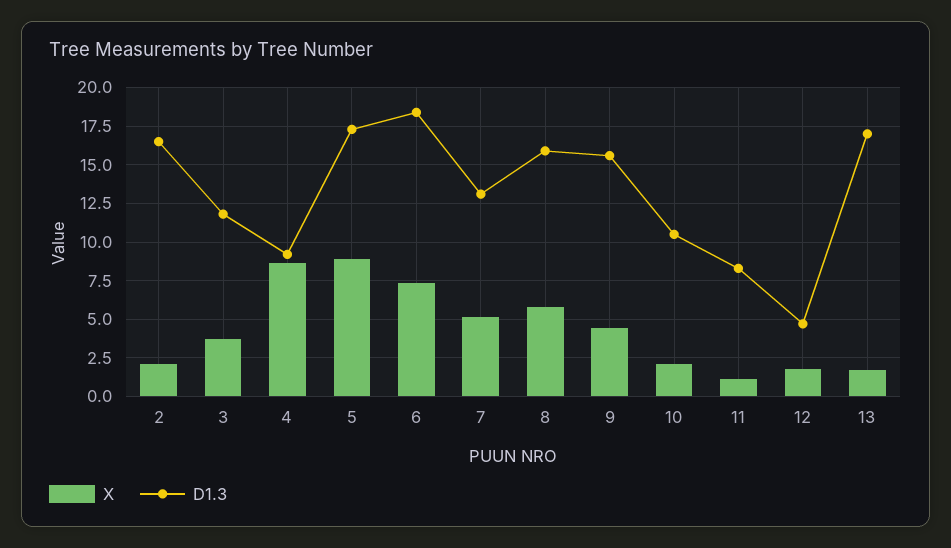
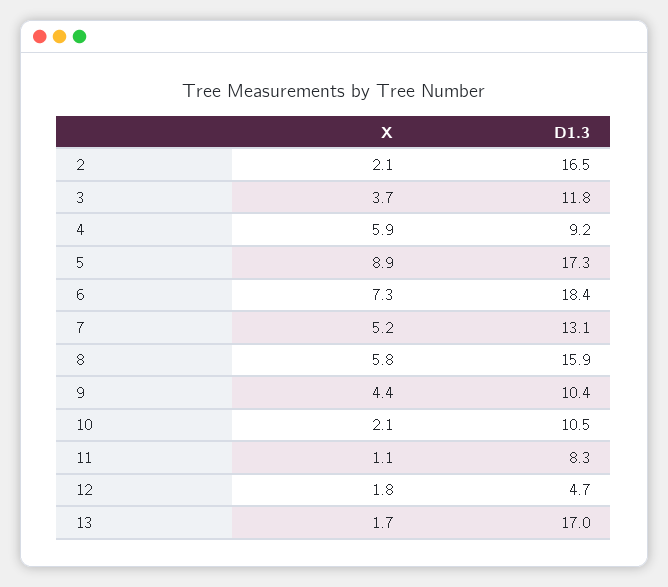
  {
    "X": {
      "2": 2.1,
      "3": 3.7,
-     "4": 8.5,
+     "4": 5.9,
      "5": 8.9,
      "6": 7.3,
      "7": 5.2,
      "8": 5.8,
      "9": 4.4,
      "10": 2.1,
      "11": 1.1,
      "12": 1.8,
      "13": 1.7
    },
    "D1.3": {
      "2": 16.5,
      "3": 11.8,
      "4": 9.2,
      "5": 17.3,
      "6": 18.4,
      "7": 13.1,
      "8": 15.9,
-     "9": 15.5,
+     "9": 10.4,
      "10": 10.5,
      "11": 8.3,
      "12": 4.7,
      "13": 17
    }
  }

